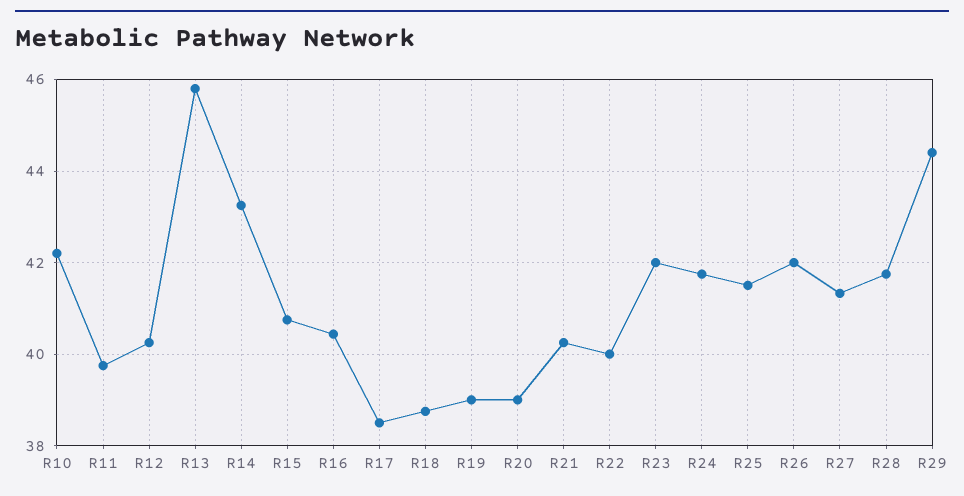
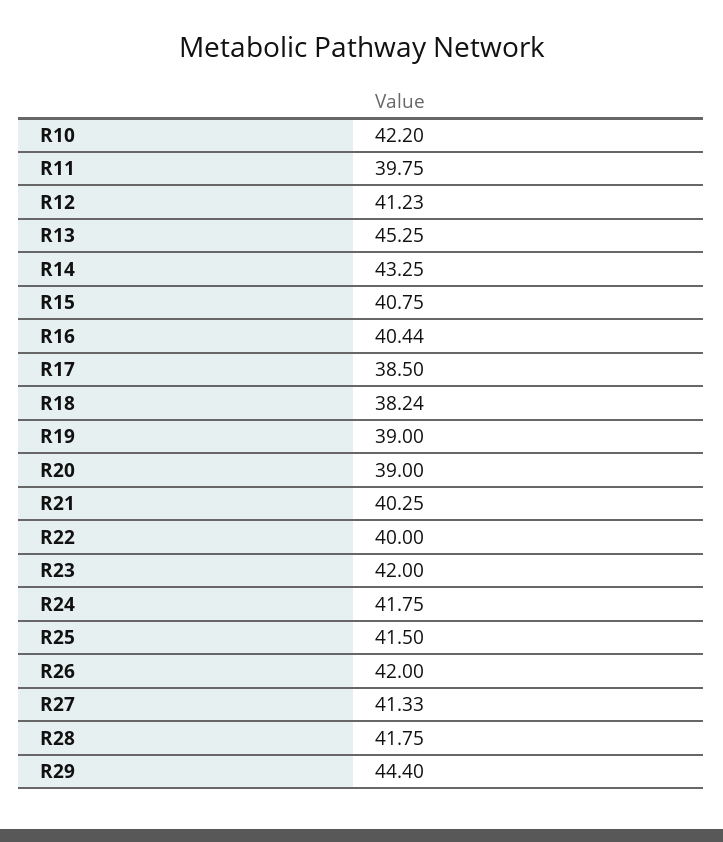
  {
    "R10": 42.2,
    "R11": 39.75,
-   "R12": 40.2,
+   "R12": 41.23,
-   "R13": 45.8,
+   "R13": 45.25,
    "R14": 43.25,
    "R15": 40.75,
    "R16": 40.44,
    "R17": 38.5,
-   "R18": 38.8,
+   "R18": 38.24,
    "R19": 39,
    "R20": 39,
    "R21": 40.25,
    "R22": 40,
    "R23": 42,
    "R24": 41.75,
    "R25": 41.5,
    "R26": 42,
    "R27": 41.33,
    "R28": 41.75,
    "R29": 44.4
  }

